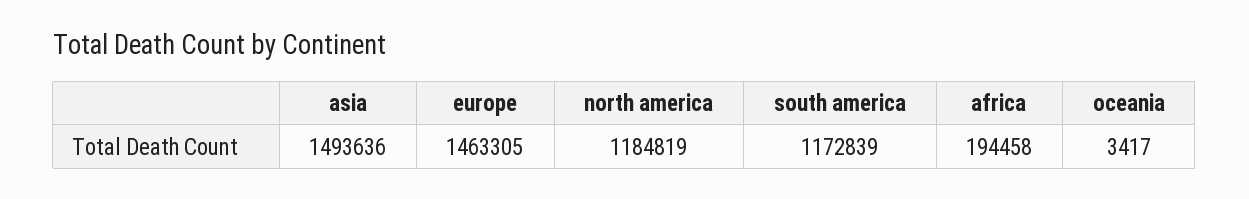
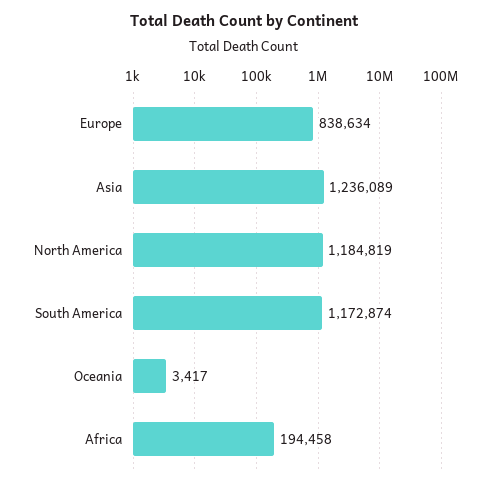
  {
-   "asia": 1493636,
+   "asia": 1236089,
-   "europe": 1463305,
+   "europe": 838634,
    "north america": 1184819,
-   "south america": 1172839,
+   "south america": 1172874,
    "africa": 194458,
    "oceania": 3417
  }

